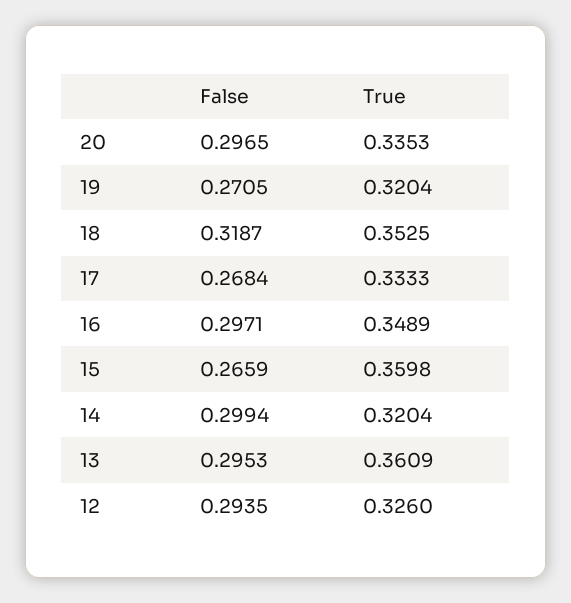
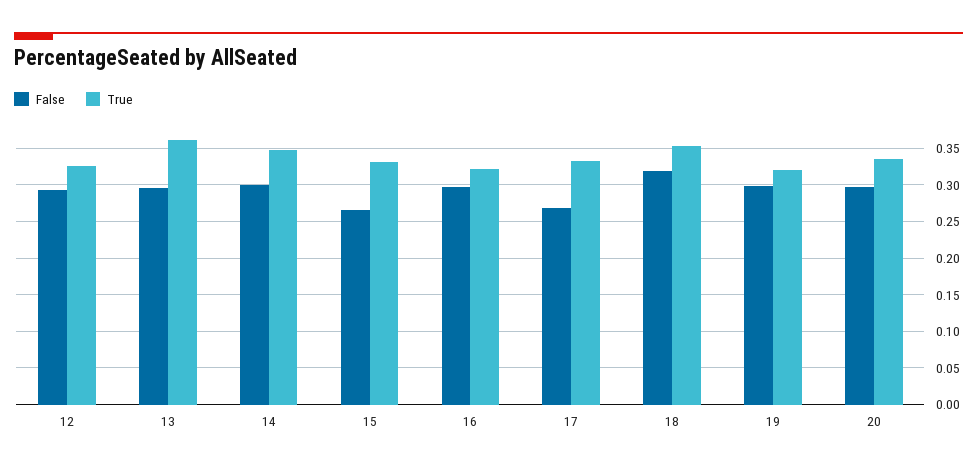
  {
    "False": {
      "20": 0.2965,
-     "19": 0.2705,
+     "19": 0.3,
      "18": 0.3187,
      "17": 0.2684,
      "16": 0.2971,
      "15": 0.2659,
      "14": 0.2994,
      "13": 0.2953,
      "12": 0.2935
    },
    "True": {
      "20": 0.3353,
      "19": 0.3204,
      "18": 0.3525,
      "17": 0.3333,
-     "16": 0.3489,
+     "16": 0.32,
-     "15": 0.3598,
+     "15": 0.33,
-     "14": 0.3204,
+     "14": 0.35,
      "13": 0.3609,
      "12": 0.326
    }
  }

